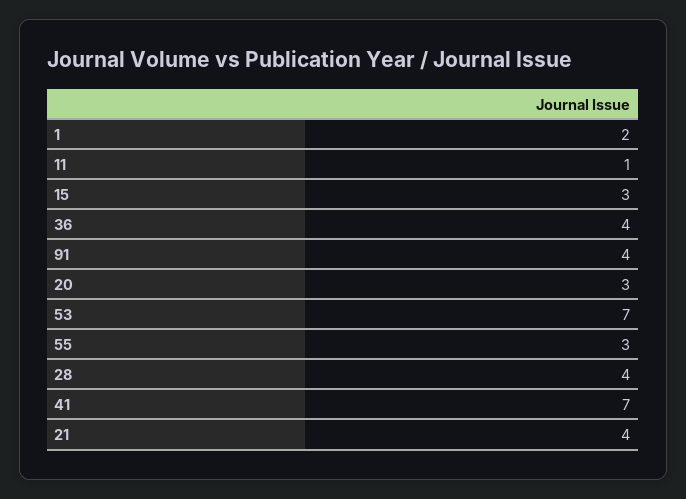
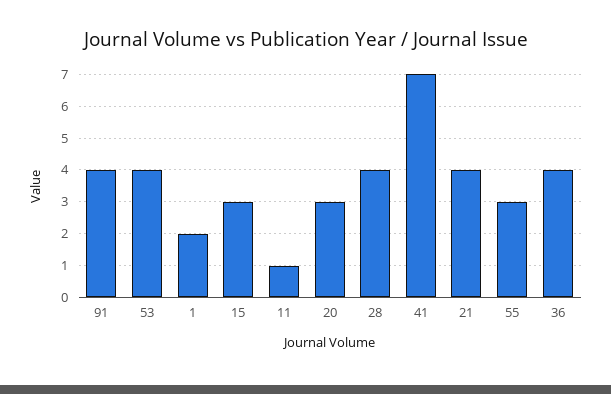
  {
    "1": 2,
    "11": 1,
    "15": 3,
    "36": 4,
    "91": 4,
    "20": 3,
-   "53": 7,
+   "53": 4,
    "55": 3,
    "28": 4,
    "41": 7,
    "21": 4
  }

